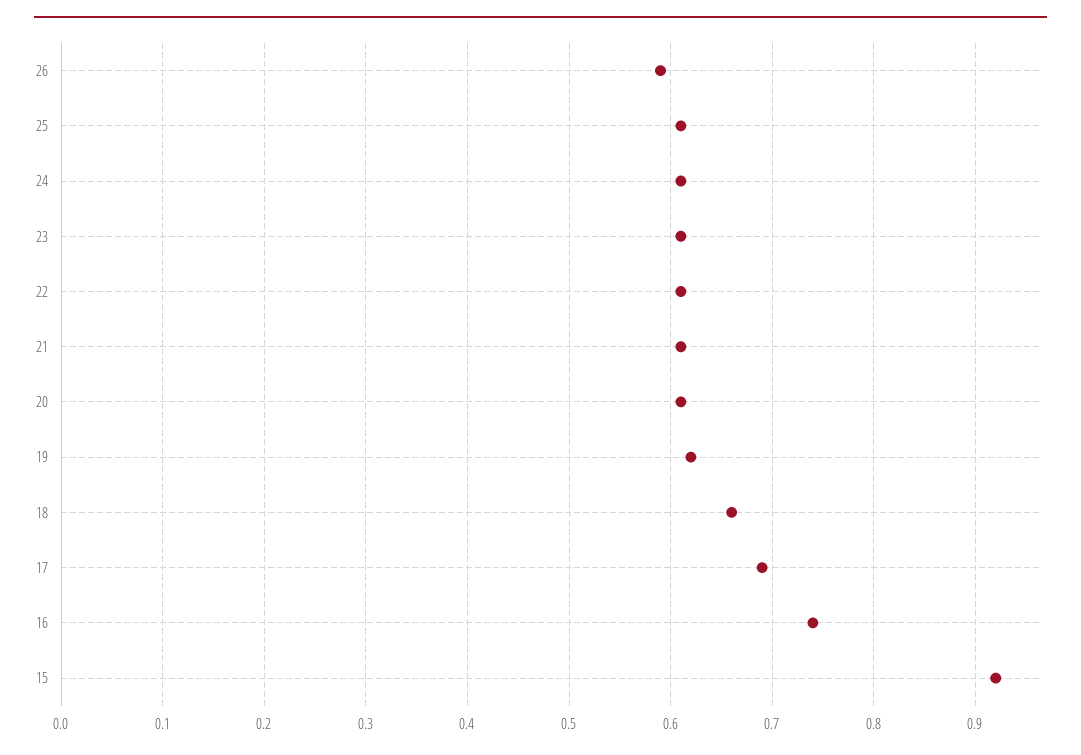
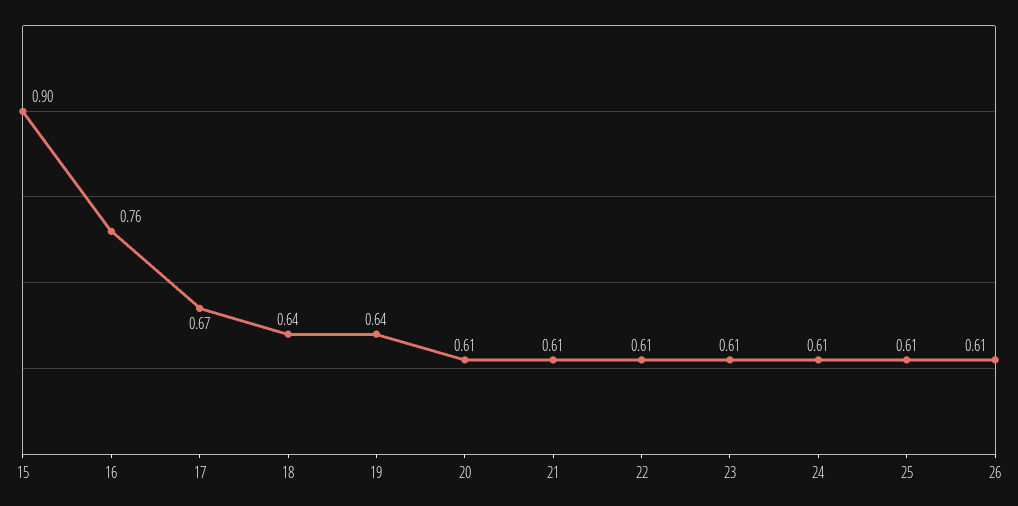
  {
-   "26": 0.59,
+   "26": 0.61,
    "25": 0.61,
    "24": 0.61,
    "23": 0.61,
    "22": 0.61,
    "21": 0.61,
    "20": 0.61,
-   "19": 0.62,
+   "19": 0.64,
-   "18": 0.66,
+   "18": 0.64,
-   "17": 0.69,
+   "17": 0.67,
-   "16": 0.74,
+   "16": 0.76,
-   "15": 0.92
+   "15": 0.9
  }

